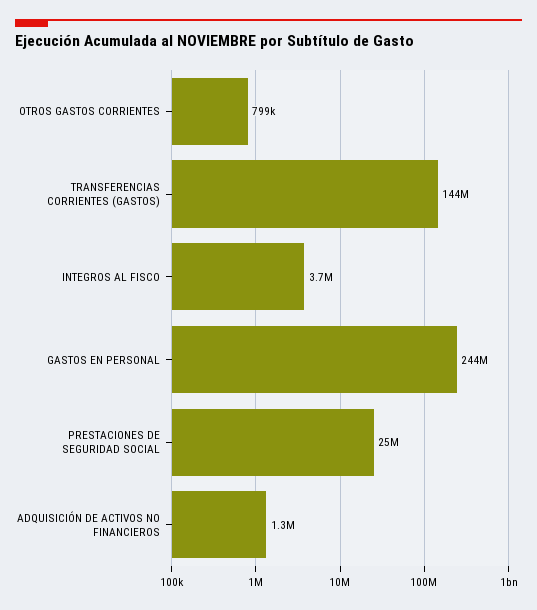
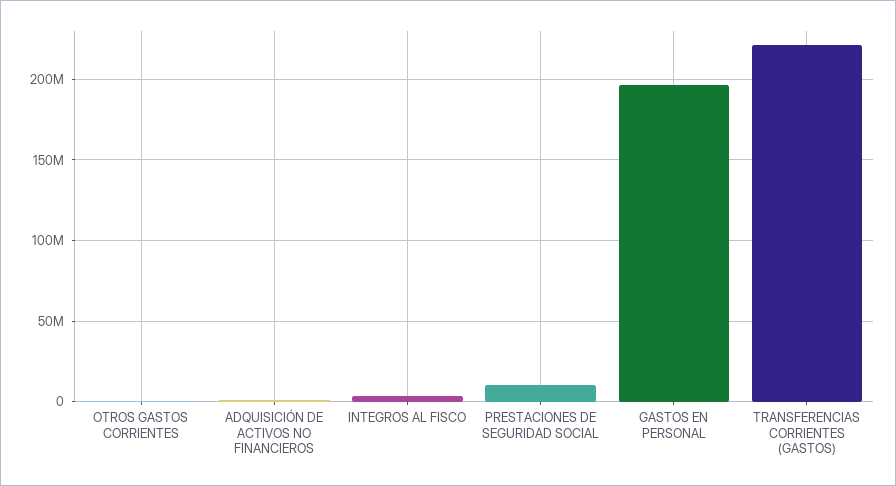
  {
    "OTROS GASTOS CORRIENTES": 799000,
-   "TRANSFERENCIAS CORRIENTES (GASTOS)": 144000000,
+   "TRANSFERENCIAS CORRIENTES (GASTOS)": 220000000,
    "INTEGROS AL FISCO": 3700000,
-   "GASTOS EN PERSONAL": 244000000,
+   "GASTOS EN PERSONAL": 195000000,
-   "PRESTACIONES DE SEGURIDAD SOCIAL": 25000000,
+   "PRESTACIONES DE SEGURIDAD SOCIAL": 10000000,
    "ADQUISICIÓN DE ACTIVOS NO FINANCIEROS": 1300000
  }

